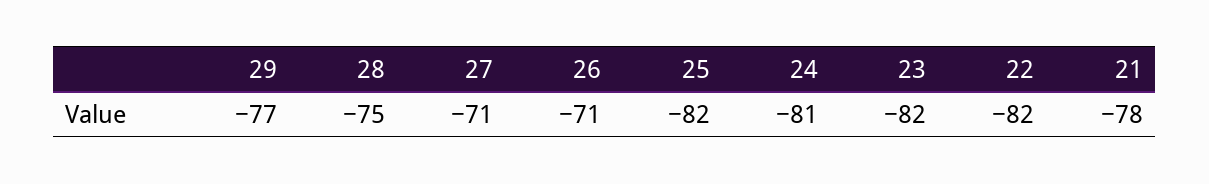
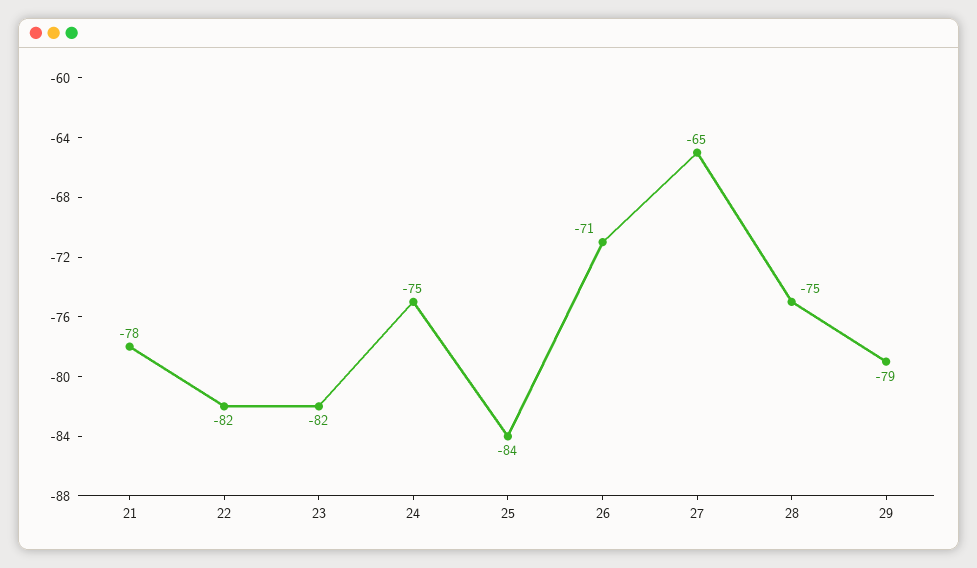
  {
-   "29": -77,
+   "29": -79,
    "28": -75,
-   "27": -71,
+   "27": -65,
    "26": -71,
-   "25": -82,
+   "25": -84,
-   "24": -81,
+   "24": -75,
    "23": -82,
    "22": -82,
    "21": -78
  }

